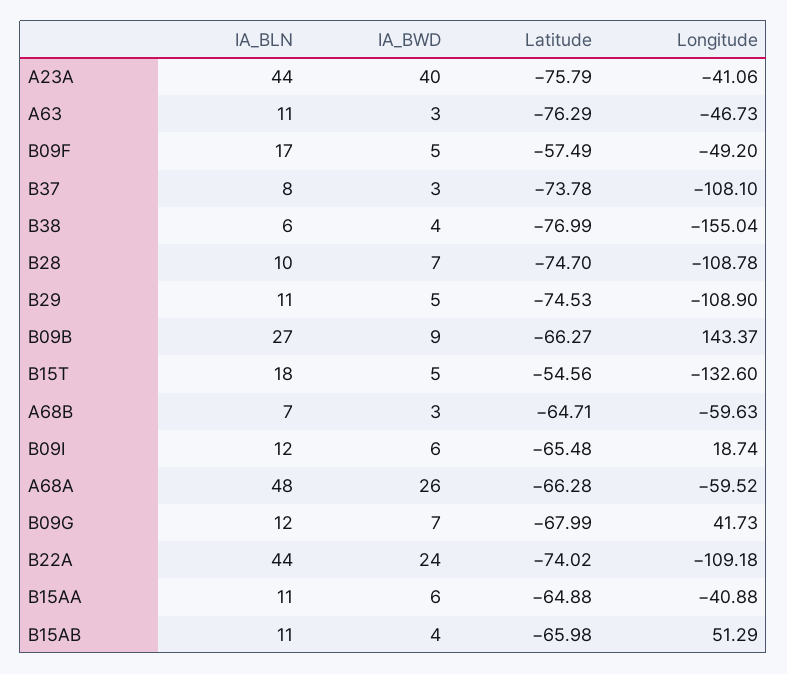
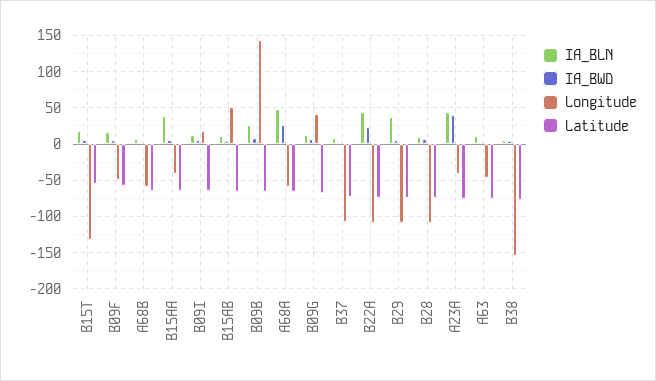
  {
    "IA_BLN": {
      "A23A": 44,
      "A63": 11,
      "B09F": 17,
      "B37": 8,
      "B38": 6,
      "B28": 10,
-     "B29": 11,
+     "B29": 40,
      "B09B": 27,
      "B15T": 18,
      "A68B": 7,
      "B09I": 12,
      "A68A": 48,
      "B09G": 12,
      "B22A": 44,
-     "B15AA": 11,
+     "B15AA": 40,
      "B15AB": 11
    },
    "IA_BWD": {
      "A23A": 40,
      "A63": 3,
      "B09F": 5,
      "B37": 3,
      "B38": 4,
      "B28": 7,
      "B29": 5,
      "B09B": 9,
      "B15T": 5,
      "A68B": 3,
      "B09I": 6,
      "A68A": 26,
      "B09G": 7,
      "B22A": 24,
      "B15AA": 6,
      "B15AB": 4
    },
    "Latitude": {
      "A23A": -75.79,
      "A63": -76.29,
      "B09F": -57.49,
      "B37": -73.78,
      "B38": -76.99,
      "B28": -74.7,
      "B29": -74.53,
      "B09B": -66.27,
      "B15T": -54.56,
      "A68B": -64.71,
      "B09I": -65.48,
      "A68A": -66.28,
      "B09G": -67.99,
      "B22A": -74.02,
      "B15AA": -64.88,
      "B15AB": -65.98
    },
    "Longitude": {
      "A23A": -41.06,
      "A63": -46.73,
      "B09F": -49.2,
      "B37": -108.1,
      "B38": -155.04,
      "B28": -108.78,
      "B29": -108.9,
      "B09B": 143.37,
      "B15T": -132.6,
      "A68B": -59.63,
      "B09I": 18.74,
      "A68A": -59.52,
      "B09G": 41.73,
      "B22A": -109.18,
      "B15AA": -40.88,
      "B15AB": 51.29
    }
  }

